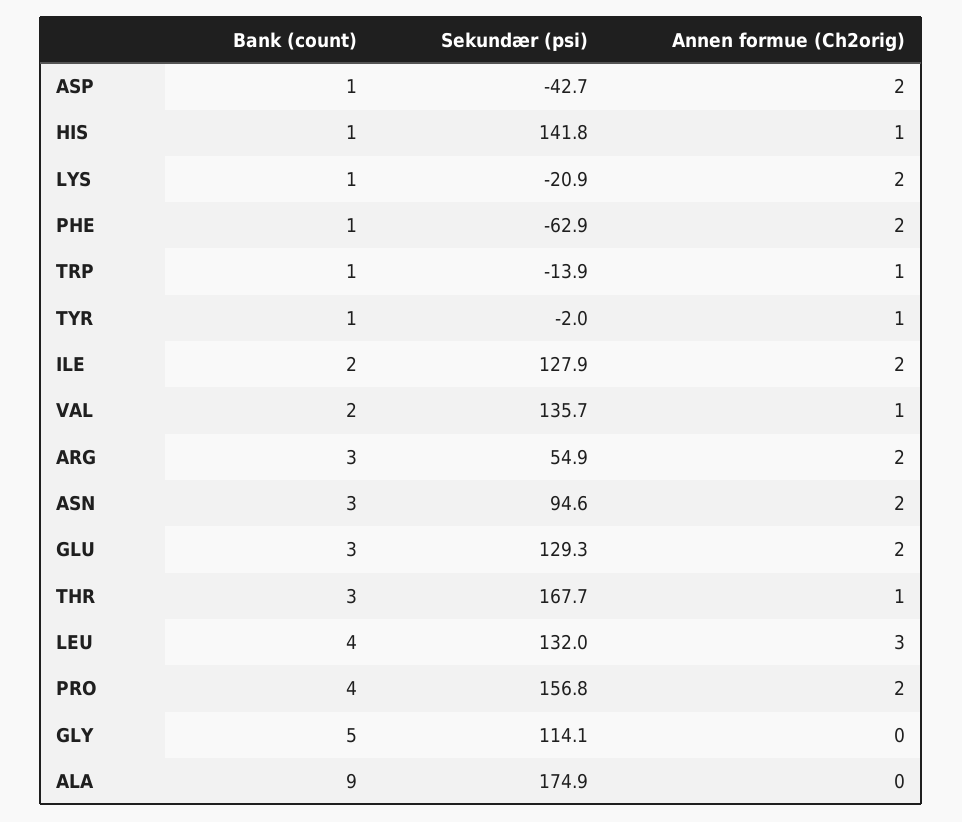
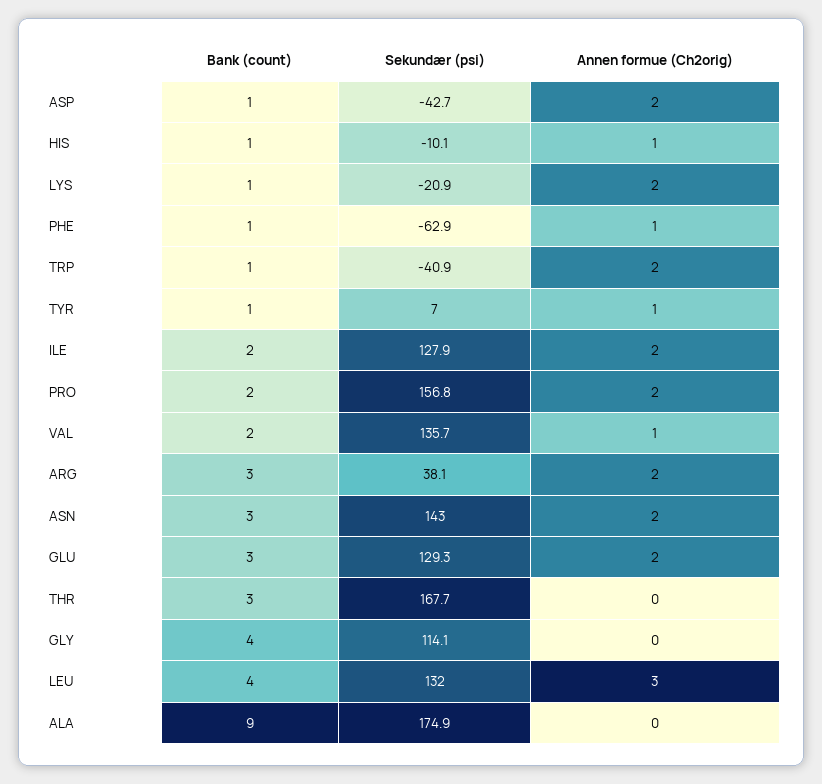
  {
    "Bank (count)": {
      "ASP": 1,
      "HIS": 1,
      "LYS": 1,
      "PHE": 1,
      "TRP": 1,
      "TYR": 1,
      "ILE": 2,
      "VAL": 2,
      "ARG": 3,
      "ASN": 3,
      "GLU": 3,
      "THR": 3,
      "LEU": 4,
-     "PRO": 4,
+     "PRO": 2,
-     "GLY": 5,
+     "GLY": 4,
      "ALA": 9
    },
    "Sekundær (psi)": {
      "ASP": -42.7,
-     "HIS": 141.8,
+     "HIS": -10.1,
      "LYS": -20.9,
      "PHE": -62.9,
-     "TRP": -13.9,
+     "TRP": -40.9,
-     "TYR": -2,
+     "TYR": 7,
      "ILE": 127.9,
      "VAL": 135.7,
-     "ARG": 54.9,
+     "ARG": 38.1,
-     "ASN": 94.6,
+     "ASN": 143,
      "GLU": 129.3,
      "THR": 167.7,
      "LEU": 132,
      "PRO": 156.8,
      "GLY": 114.1,
      "ALA": 174.9
    },
    "Annen formue (Ch2orig)": {
      "ASP": 2,
      "HIS": 1,
      "LYS": 2,
-     "PHE": 2,
+     "PHE": 1,
-     "TRP": 1,
+     "TRP": 2,
      "TYR": 1,
      "ILE": 2,
      "VAL": 1,
      "ARG": 2,
      "ASN": 2,
      "GLU": 2,
-     "THR": 1,
+     "THR": 0,
      "LEU": 3,
      "PRO": 2,
      "GLY": 0,
      "ALA": 0
    }
  }

